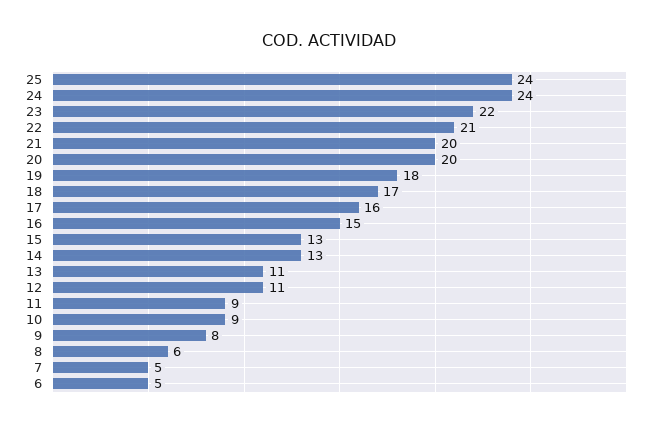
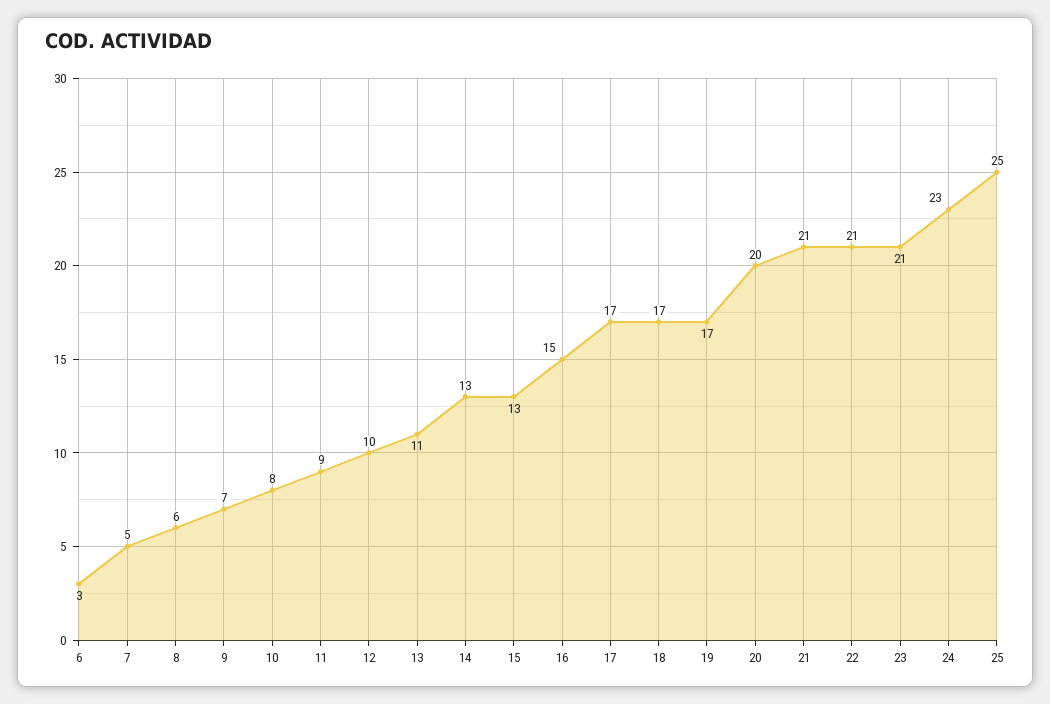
  {
-   "25": 24,
+   "25": 25,
-   "24": 24,
+   "24": 23,
-   "23": 22,
+   "23": 21,
    "22": 21,
-   "21": 20,
+   "21": 21,
    "20": 20,
-   "19": 18,
+   "19": 17,
    "18": 17,
-   "17": 16,
+   "17": 17,
    "16": 15,
    "15": 13,
    "14": 13,
    "13": 11,
-   "12": 11,
+   "12": 10,
    "11": 9,
-   "10": 9,
+   "10": 8,
-   "9": 8,
+   "9": 7,
    "8": 6,
    "7": 5,
-   "6": 5
+   "6": 3
  }

